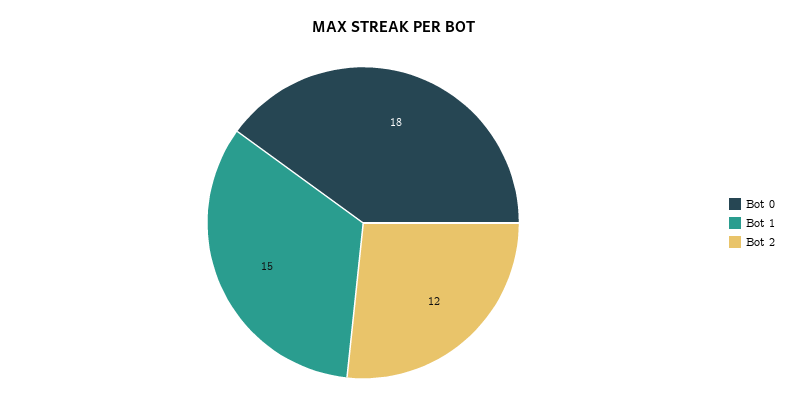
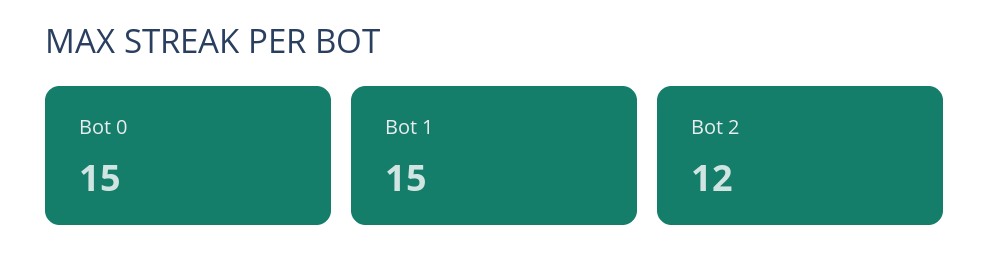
  {
-   "Bot 0": 18,
+   "Bot 0": 15,
    "Bot 1": 15,
    "Bot 2": 12
  }

